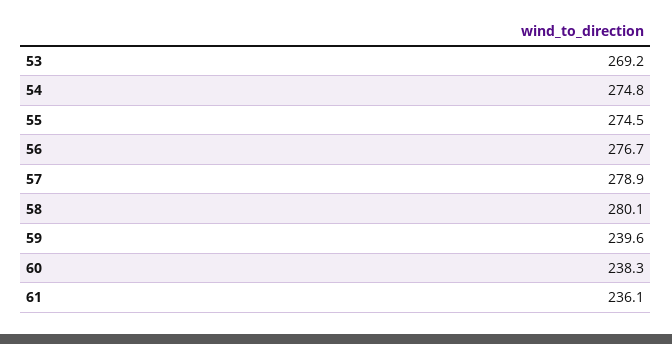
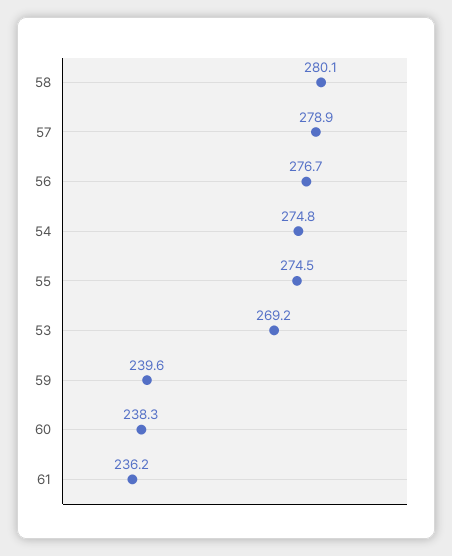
  {
    "53": 269.2,
    "54": 274.8,
    "55": 274.5,
    "56": 276.7,
    "57": 278.9,
    "58": 280.1,
    "59": 239.6,
    "60": 238.3,
-   "61": 236.1
+   "61": 236.2
  }

